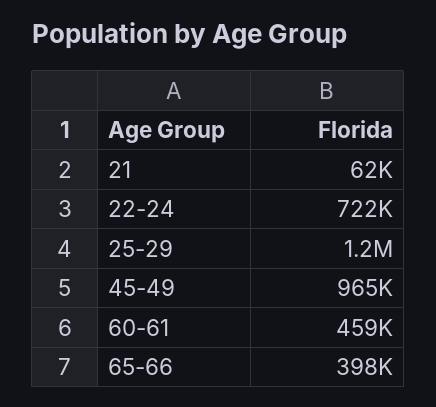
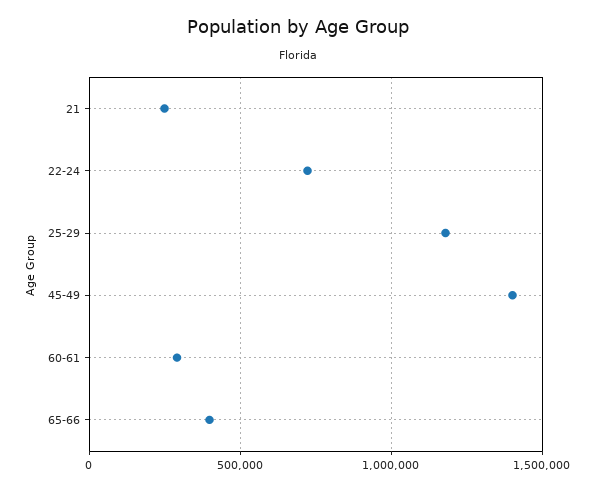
  {
-   "21": 62000,
+   "21": 250000,
    "22-24": 722000,
    "25-29": 1200000,
-   "45-49": 965000,
+   "45-49": 1400000,
-   "60-61": 459000,
+   "60-61": 300000,
    "65-66": 398000
  }

